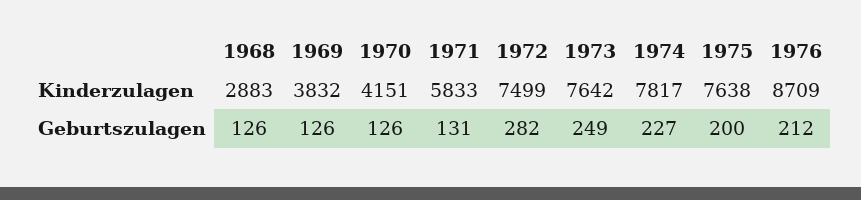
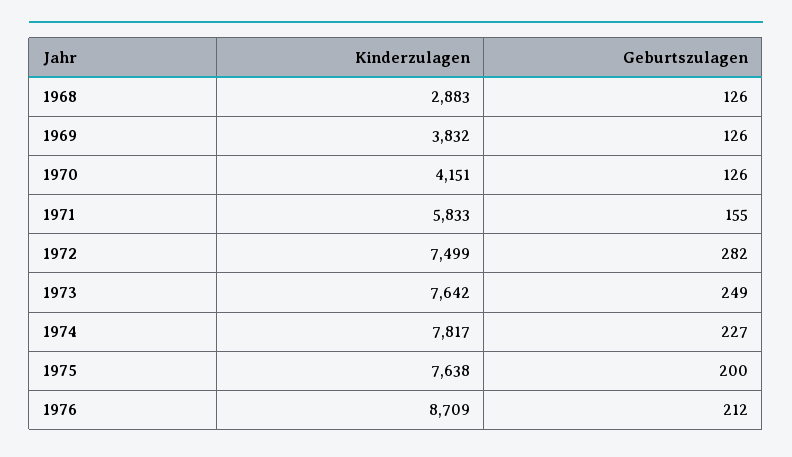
  {
    "1968": {
      "Kinderzulagen": 2883,
      "Geburtszulagen": 126
    },
    "1969": {
      "Kinderzulagen": 3832,
      "Geburtszulagen": 126
    },
    "1970": {
      "Kinderzulagen": 4151,
      "Geburtszulagen": 126
    },
    "1971": {
      "Kinderzulagen": 5833,
-     "Geburtszulagen": 131
+     "Geburtszulagen": 155
    },
    "1972": {
      "Kinderzulagen": 7499,
      "Geburtszulagen": 282
    },
    "1973": {
      "Kinderzulagen": 7642,
      "Geburtszulagen": 249
    },
    "1974": {
      "Kinderzulagen": 7817,
      "Geburtszulagen": 227
    },
    "1975": {
      "Kinderzulagen": 7638,
      "Geburtszulagen": 200
    },
    "1976": {
      "Kinderzulagen": 8709,
      "Geburtszulagen": 212
    }
  }

